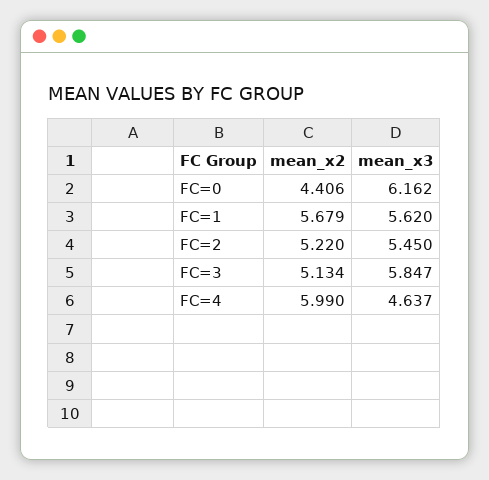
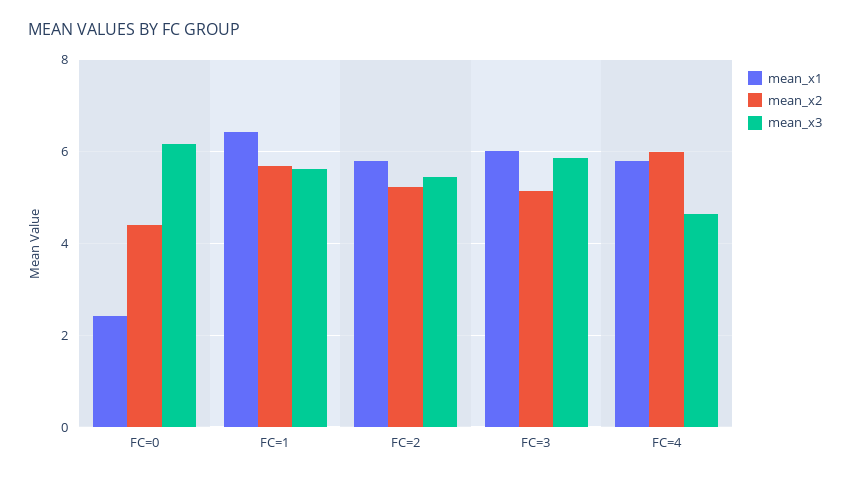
  {
    "mean_x2": {
      "FC=0": 4.406,
      "FC=1": 5.679,
      "FC=2": 5.22,
      "FC=3": 5.134,
      "FC=4": 5.99
    },
    "mean_x3": {
      "FC=0": 6.162,
      "FC=1": 5.62,
      "FC=2": 5.45,
      "FC=3": 5.847,
      "FC=4": 4.637
-   }
+   },
+   "mean_x1": {
+     "FC=0": 2.4,
+     "FC=1": 6.4,
+     "FC=2": 5.8,
+     "FC=3": 6,
+     "FC=4": 5.8
+   }
  }

